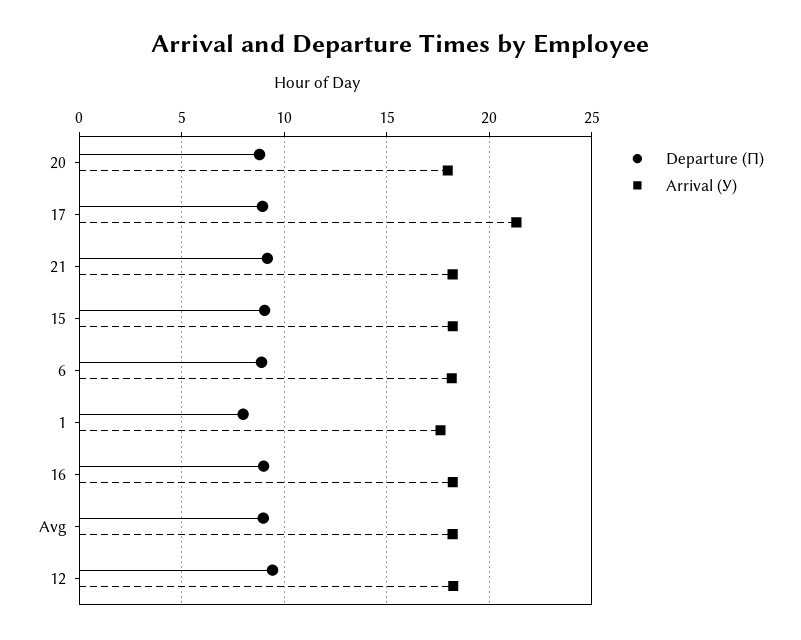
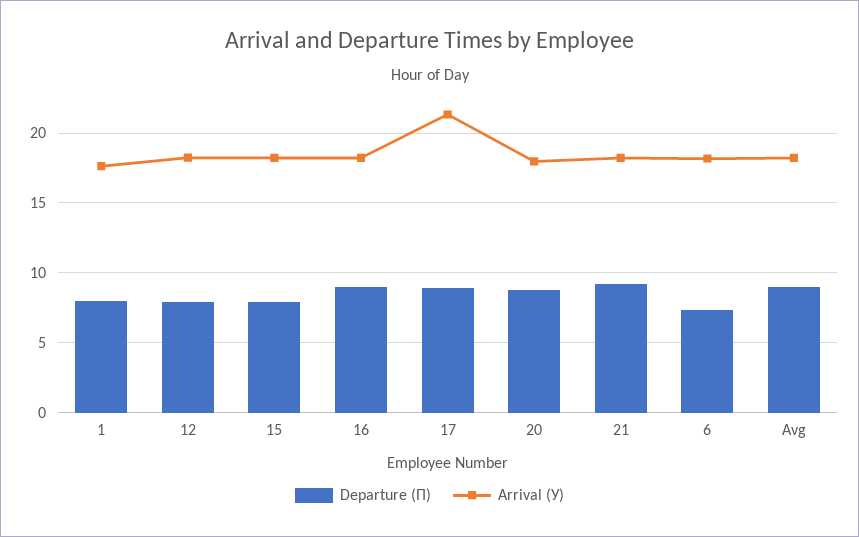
  {
    "Departure (П)": {
      "20": 9,
      "17": 9,
      "21": 9,
-     "15": 9,
+     "15": 8,
-     "6": 9,
+     "6": 7.5,
      "1": 8,
      "16": 9,
      "Avg": 9,
-     "12": 9.5
+     "12": 8
    },
    "Arrival (У)": {
      "20": 18,
      "17": 21.5,
      "21": 18,
      "15": 18,
      "6": 18,
      "1": 17.5,
      "16": 18,
      "Avg": 18,
      "12": 18.5
    }
  }

